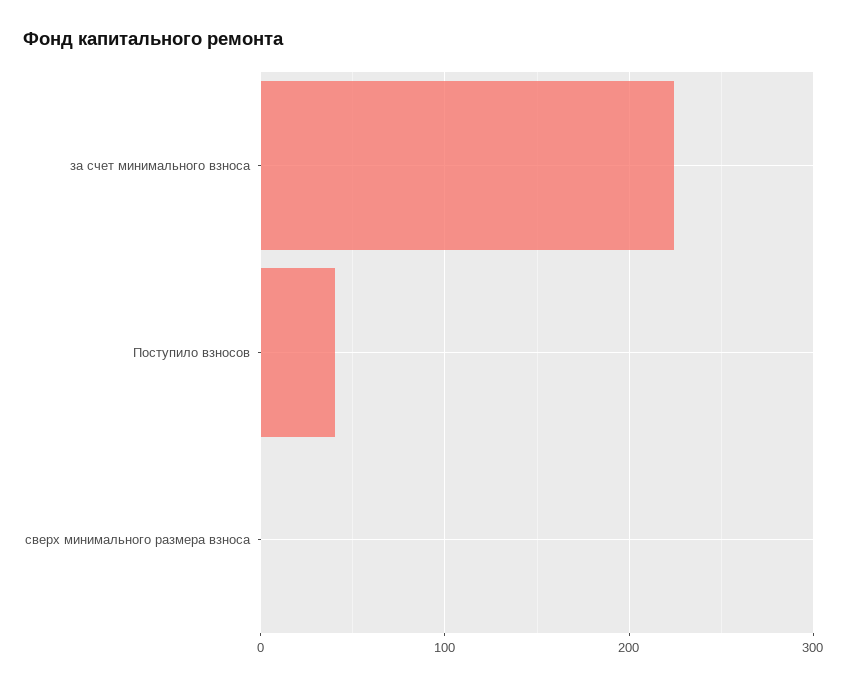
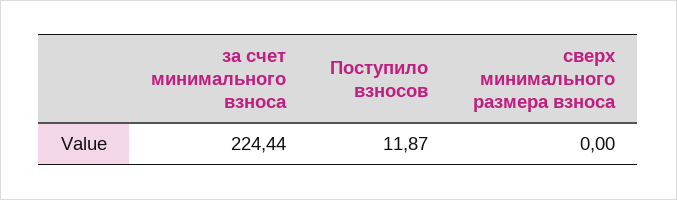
  {
    "за счет минимального взноса": 224.44,
-   "Поступило взносов": 40,
+   "Поступило взносов": 11.87,
    "сверх минимального размера взноса": 0
  }

